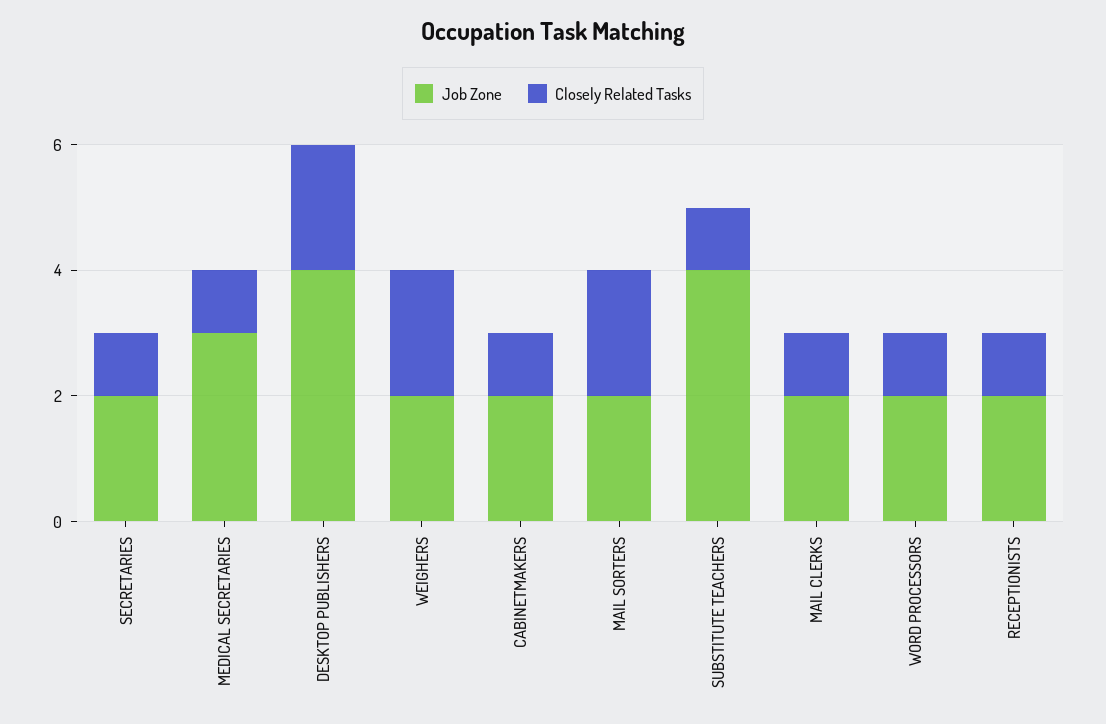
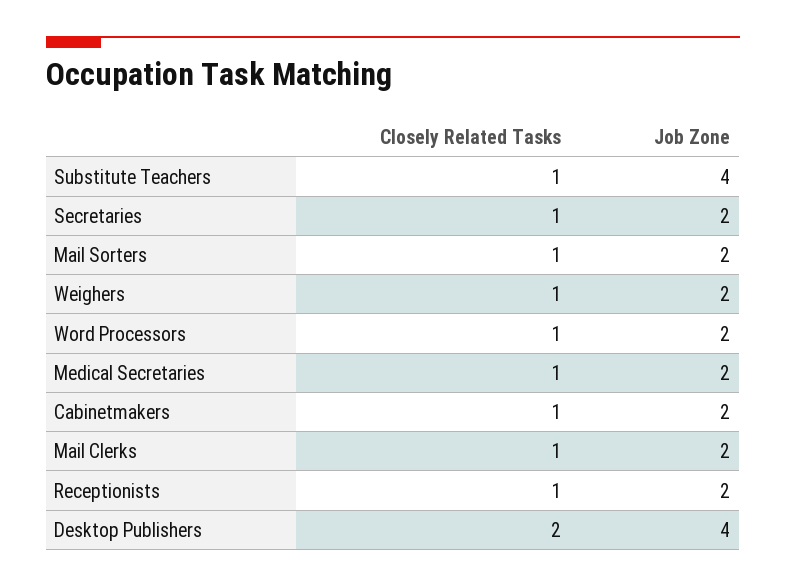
  {
    "Job Zone": {
      "SECRETARIES": 2,
-     "MEDICAL SECRETARIES": 3,
+     "MEDICAL SECRETARIES": 2,
      "DESKTOP PUBLISHERS": 4,
      "WEIGHERS": 2,
      "CABINETMAKERS": 2,
      "MAIL SORTERS": 2,
      "SUBSTITUTE TEACHERS": 4,
      "MAIL CLERKS": 2,
      "WORD PROCESSORS": 2,
      "RECEPTIONISTS": 2
    },
    "Closely Related Tasks": {
      "SECRETARIES": 1,
      "MEDICAL SECRETARIES": 1,
      "DESKTOP PUBLISHERS": 2,
-     "WEIGHERS": 2,
+     "WEIGHERS": 1,
      "CABINETMAKERS": 1,
-     "MAIL SORTERS": 2,
+     "MAIL SORTERS": 1,
      "SUBSTITUTE TEACHERS": 1,
      "MAIL CLERKS": 1,
      "WORD PROCESSORS": 1,
      "RECEPTIONISTS": 1
    }
  }

